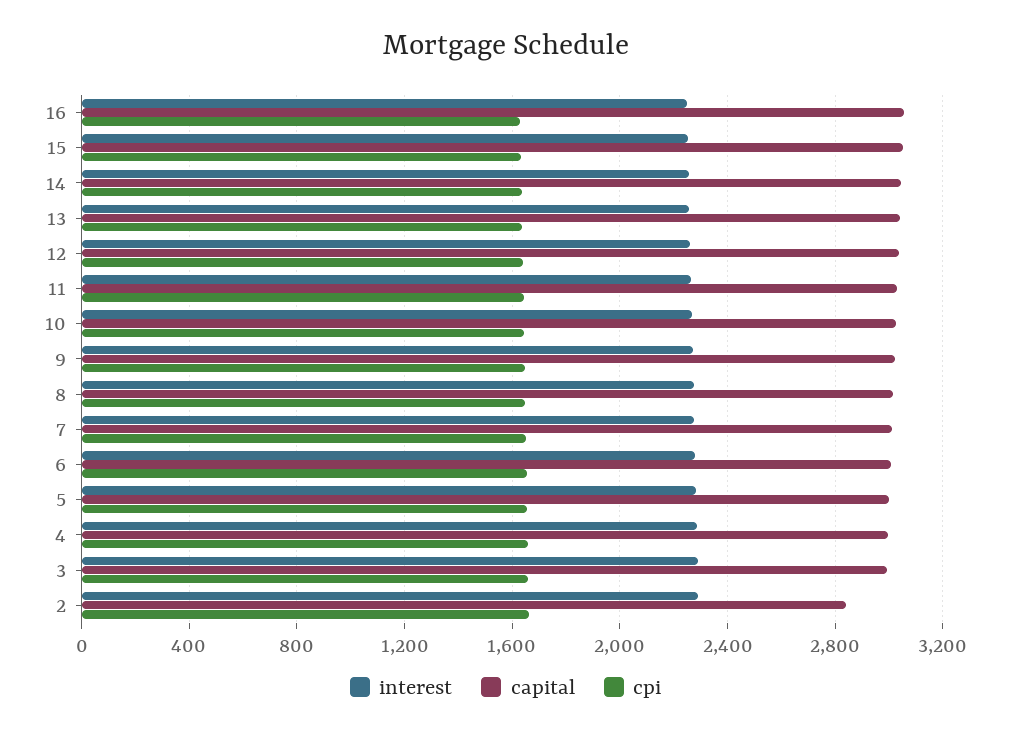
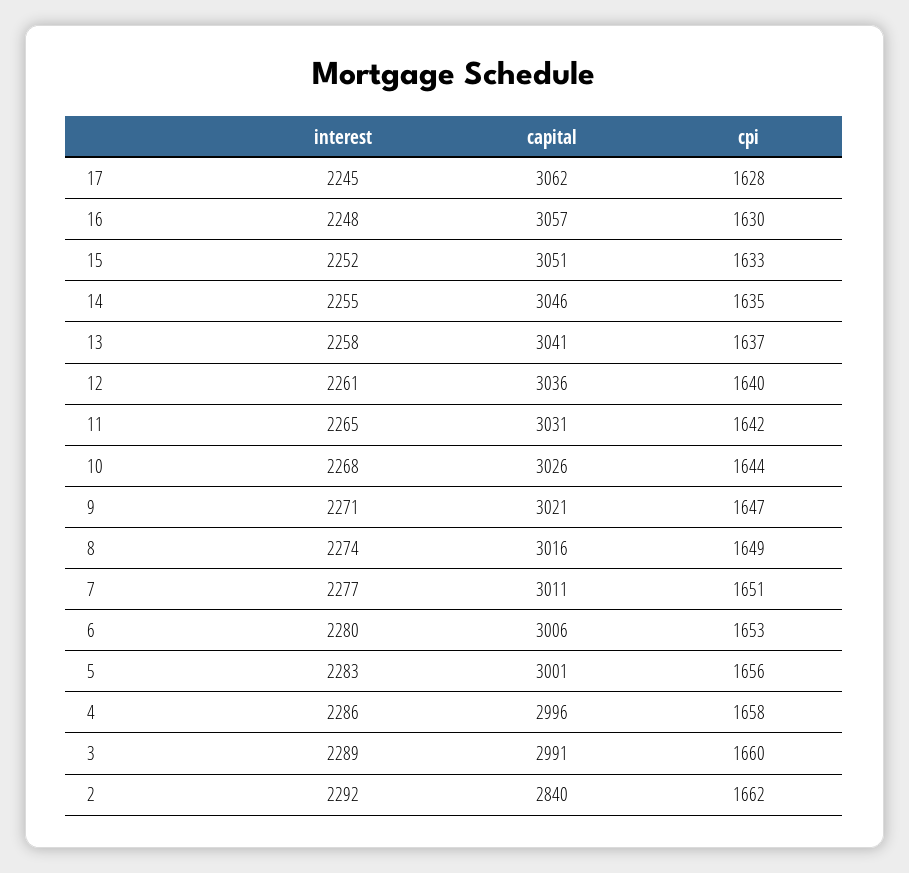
  {
    "interest": {
      "16": 2248,
      "15": 2252,
      "14": 2255,
      "13": 2258,
      "12": 2261,
      "11": 2265,
      "10": 2268,
      "9": 2271,
      "8": 2274,
      "7": 2277,
      "6": 2280,
      "5": 2283,
      "4": 2286,
      "3": 2289,
-     "2": 2292
+     "2": 2292,
+     "17": 2245
    },
    "capital": {
      "16": 3057,
      "15": 3051,
      "14": 3046,
      "13": 3041,
      "12": 3036,
      "11": 3031,
      "10": 3026,
      "9": 3021,
      "8": 3016,
      "7": 3011,
      "6": 3006,
      "5": 3001,
      "4": 2996,
      "3": 2991,
-     "2": 2840
+     "2": 2840,
+     "17": 3062
    },
    "cpi": {
      "16": 1630,
      "15": 1633,
      "14": 1635,
      "13": 1637,
      "12": 1640,
      "11": 1642,
      "10": 1644,
      "9": 1647,
      "8": 1649,
      "7": 1651,
      "6": 1653,
      "5": 1656,
      "4": 1658,
      "3": 1660,
-     "2": 1662
+     "2": 1662,
+     "17": 1628
    }
  }

